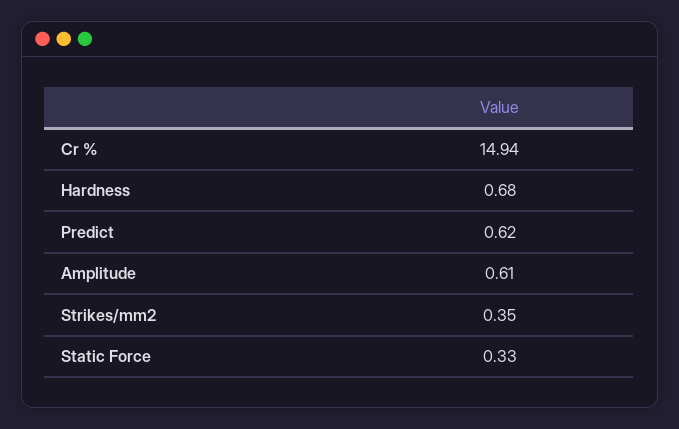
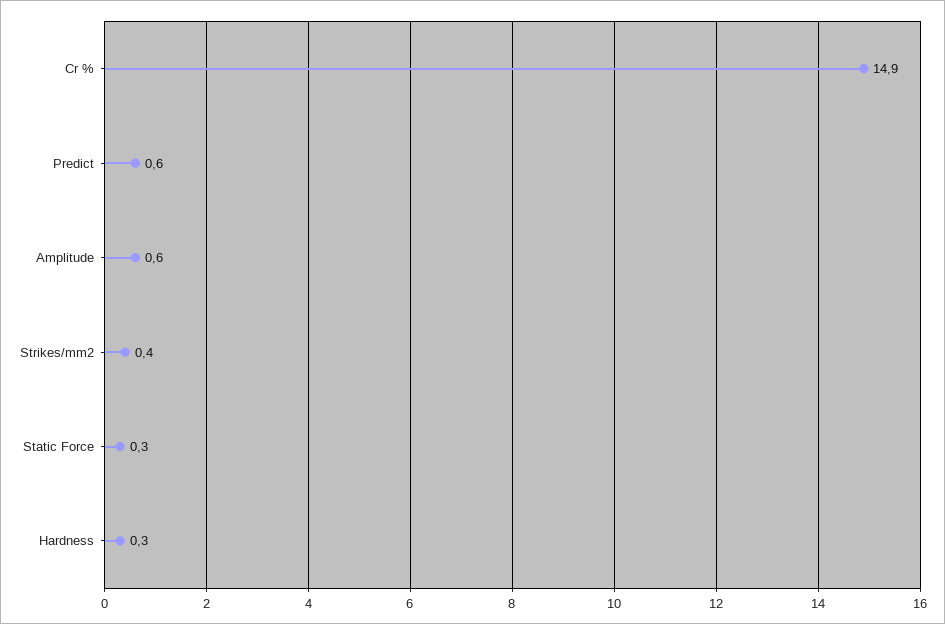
  {
    "Cr %": 14.94,
-   "Hardness": 0.68,
+   "Hardness": 0.3,
    "Predict": 0.62,
    "Amplitude": 0.61,
    "Strikes/mm2": 0.35,
    "Static Force": 0.33
  }

